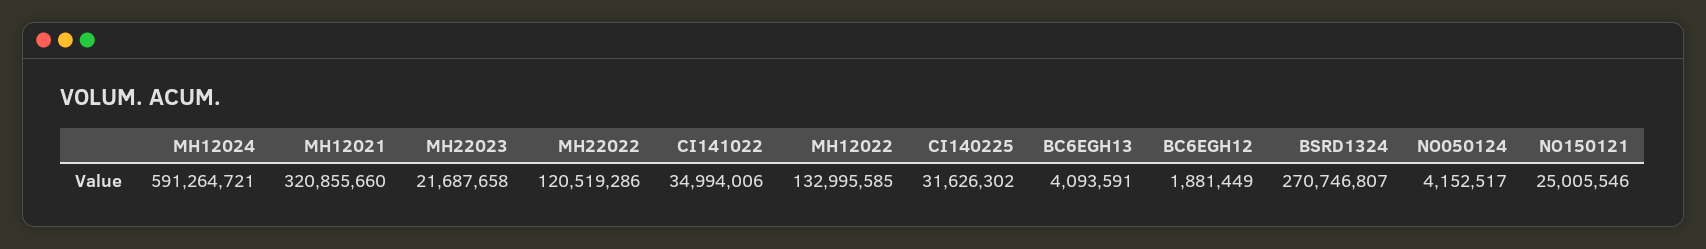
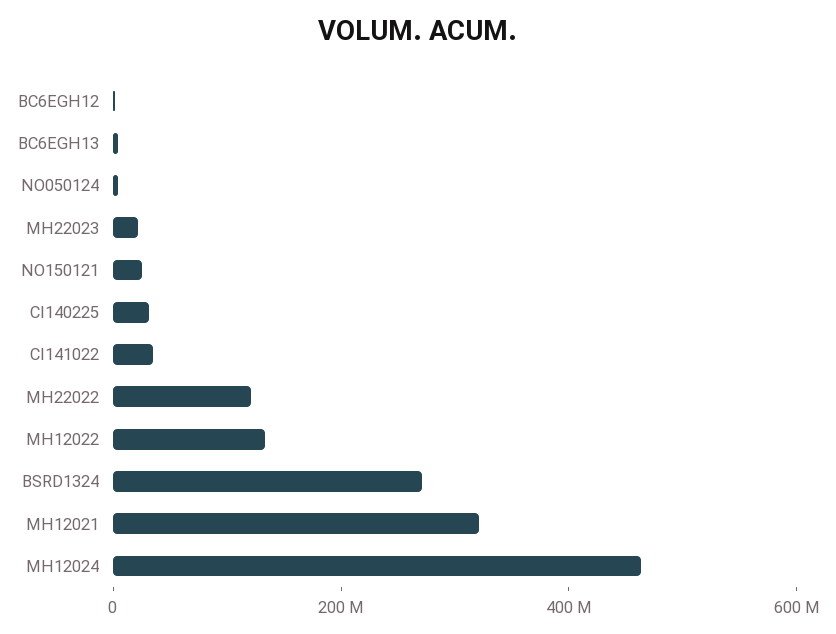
  {
-   "MH12024": 591264721,
+   "MH12024": 450000000,
    "MH12021": 320855660,
    "MH22023": 21687658,
    "MH22022": 120519286,
    "CI141022": 34994006,
    "MH12022": 132995585,
    "CI140225": 31626302,
    "BC6EGH13": 4093591,
    "BC6EGH12": 1881449,
    "BSRD1324": 270746807,
    "NO050124": 4152517,
    "NO150121": 25005546
  }

